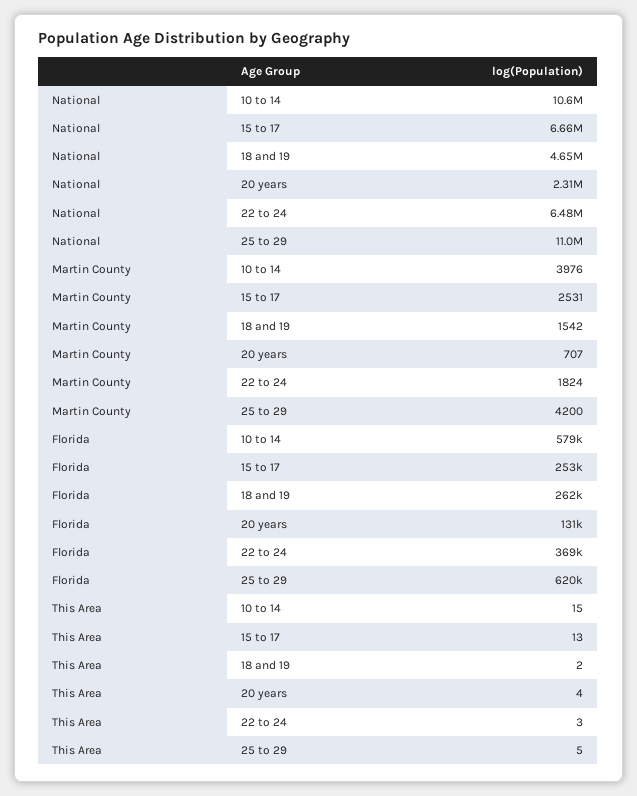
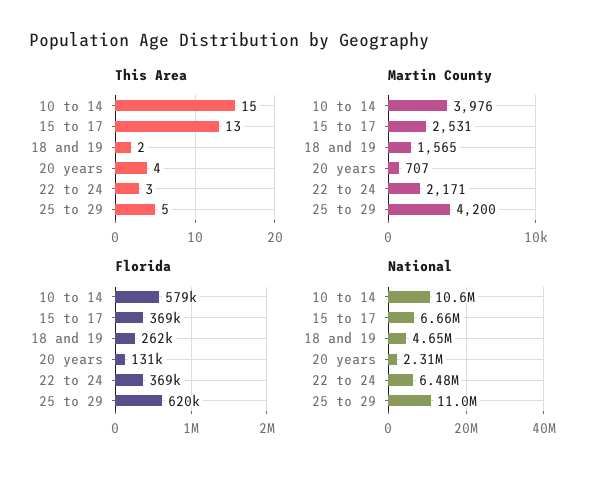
  {
    "National": {
      "10 to 14": 10600000,
      "15 to 17": 6660000,
      "18 and 19": 4650000,
      "20 years": 2310000,
      "22 to 24": 6480000,
      "25 to 29": 11000000
    },
    "Martin County": {
      "10 to 14": 3976,
      "15 to 17": 2531,
-     "18 and 19": 1542,
+     "18 and 19": 1565,
      "20 years": 707,
-     "22 to 24": 1824,
+     "22 to 24": 2171,
      "25 to 29": 4200
    },
    "Florida": {
      "10 to 14": 579000,
-     "15 to 17": 253000,
+     "15 to 17": 369000,
      "18 and 19": 262000,
      "20 years": 131000,
      "22 to 24": 369000,
      "25 to 29": 620000
    },
    "This Area": {
      "10 to 14": 15,
      "15 to 17": 13,
      "18 and 19": 2,
      "20 years": 4,
      "22 to 24": 3,
      "25 to 29": 5
    }
  }

